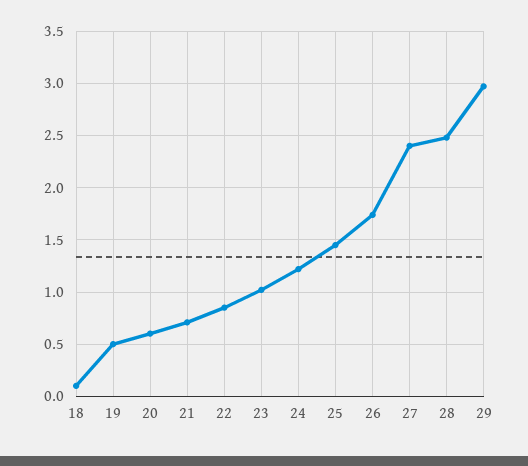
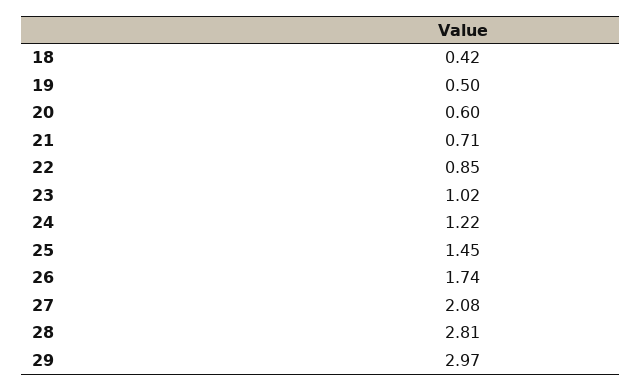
  {
-   "18": 0.1,
+   "18": 0.42,
    "19": 0.5,
    "20": 0.6,
    "21": 0.71,
    "22": 0.85,
    "23": 1.02,
    "24": 1.22,
    "25": 1.45,
    "26": 1.74,
-   "27": 2.4,
+   "27": 2.08,
-   "28": 2.5,
+   "28": 2.81,
    "29": 2.97
  }

